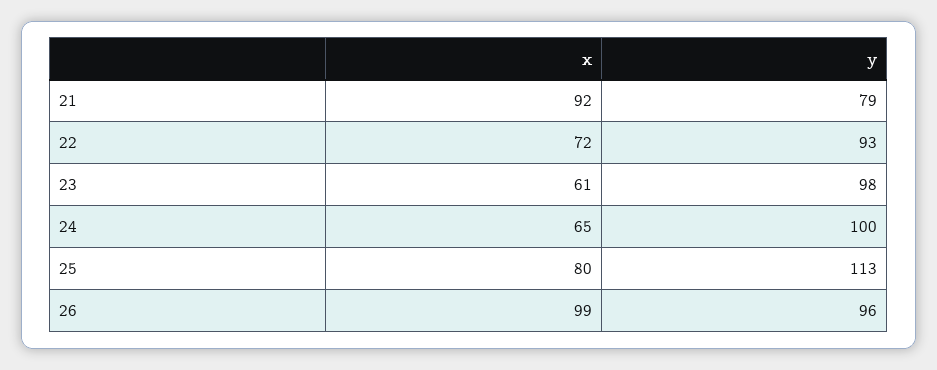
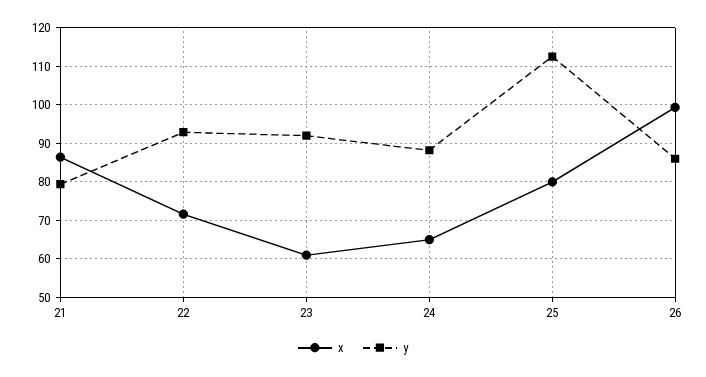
  {
    "x": {
-     "21": 92,
+     "21": 86,
      "22": 72,
      "23": 61,
      "24": 65,
      "25": 80,
      "26": 99
    },
    "y": {
      "21": 79,
      "22": 93,
-     "23": 98,
+     "23": 92,
-     "24": 100,
+     "24": 88,
      "25": 113,
-     "26": 96
+     "26": 86
    }
  }

